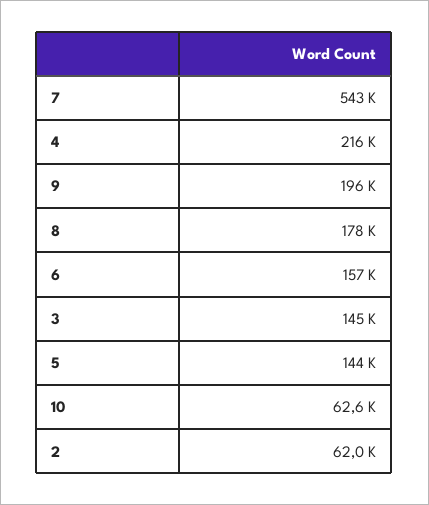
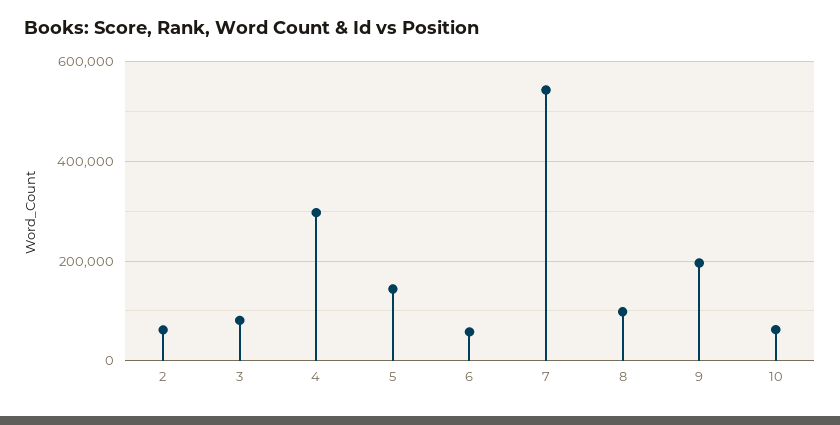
  {
    "7": 543000,
-   "4": 216000,
+   "4": 300000,
    "9": 196000,
-   "8": 178000,
+   "8": 100000,
-   "6": 157000,
+   "6": 60000,
-   "3": 145000,
+   "3": 80000,
    "5": 144000,
    "10": 62600,
    "2": 62000
  }

